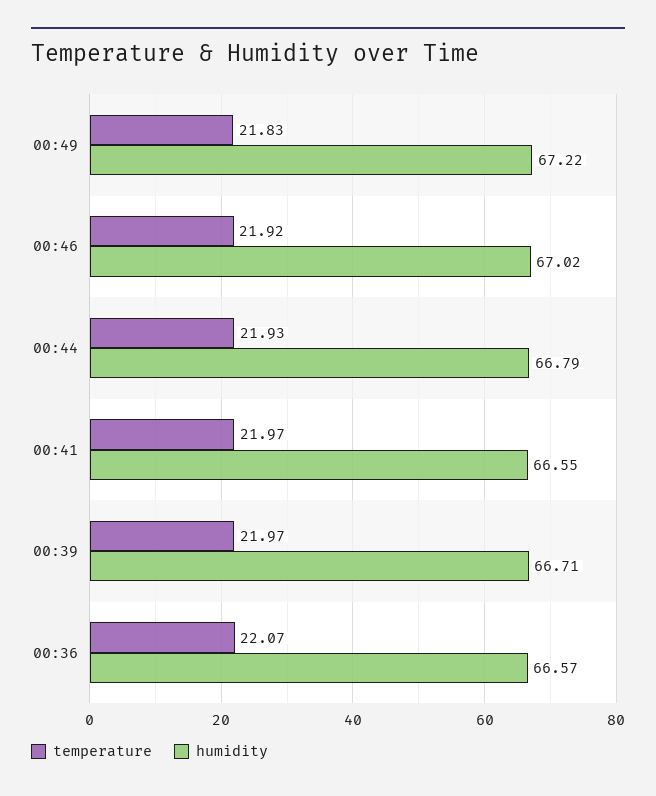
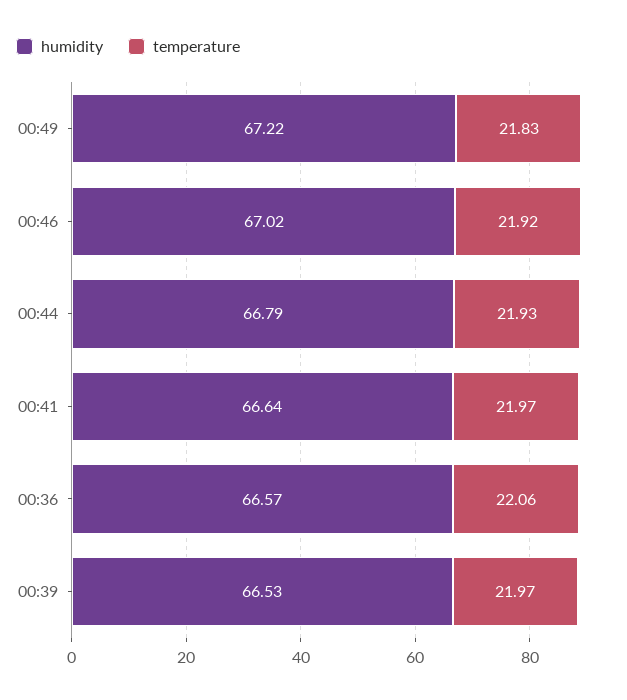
  {
    "temperature": {
      "00:49": 21.83,
      "00:46": 21.92,
      "00:44": 21.93,
      "00:41": 21.97,
      "00:39": 21.97,
-     "00:36": 22.07
+     "00:36": 22.06
    },
    "humidity": {
      "00:49": 67.22,
      "00:46": 67.02,
      "00:44": 66.79,
-     "00:41": 66.55,
+     "00:41": 66.64,
-     "00:39": 66.71,
+     "00:39": 66.53,
      "00:36": 66.57
    }
  }

